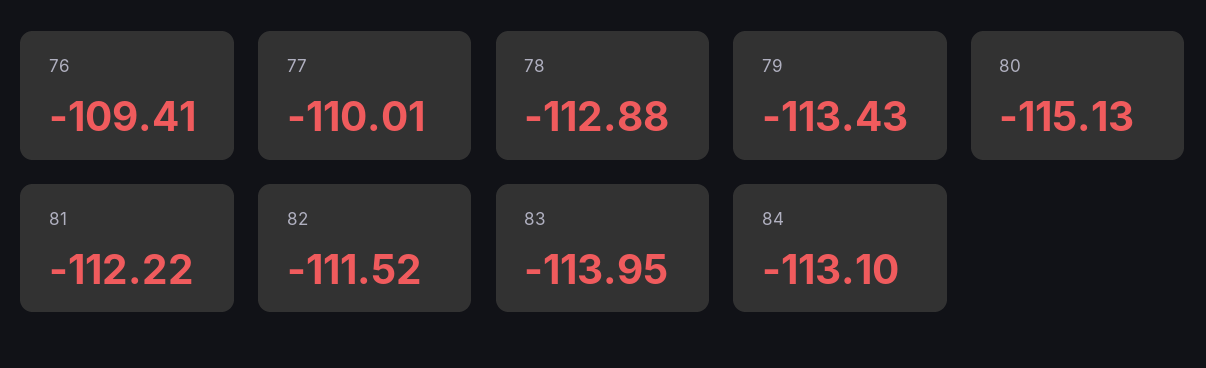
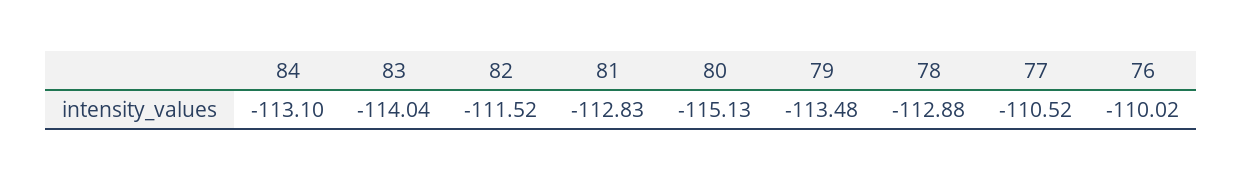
  {
-   "76": -109.41,
+   "76": -110.02,
-   "77": -110.01,
+   "77": -110.52,
    "78": -112.88,
-   "79": -113.43,
+   "79": -113.48,
    "80": -115.13,
-   "81": -112.22,
+   "81": -112.83,
    "82": -111.52,
-   "83": -113.95,
+   "83": -114.04,
    "84": -113.1
  }

